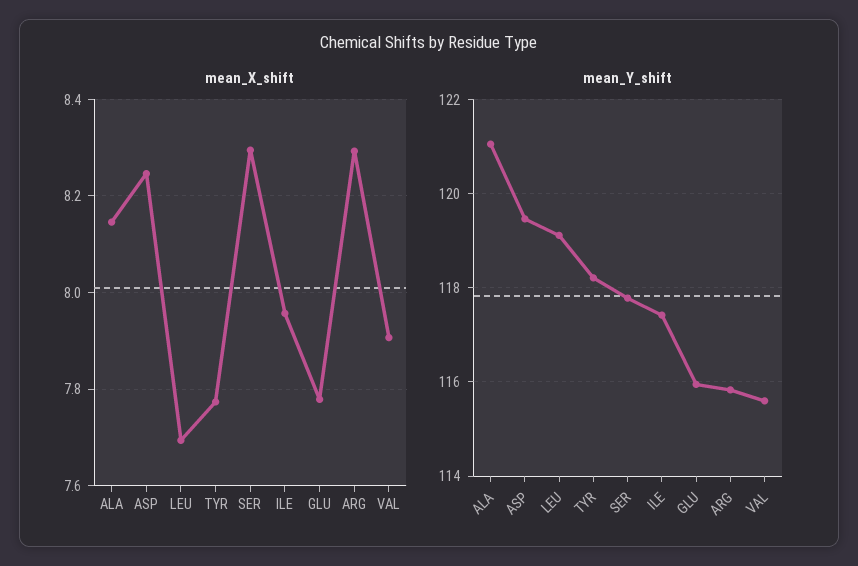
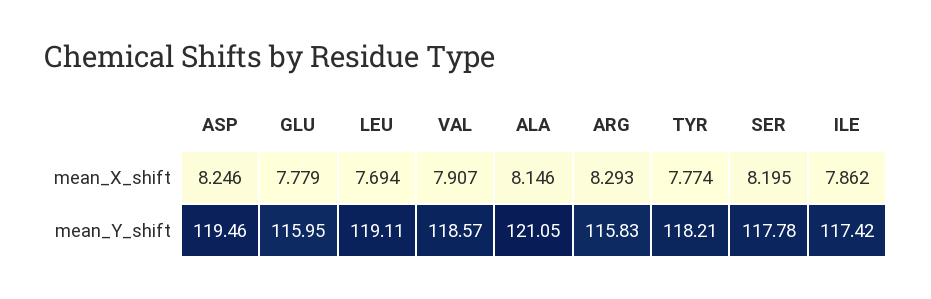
  {
    "mean_X_shift": {
      "ALA": 8.146,
      "ASP": 8.246,
      "LEU": 7.694,
      "TYR": 7.774,
-     "SER": 8.3,
+     "SER": 8.195,
-     "ILE": 7.96,
+     "ILE": 7.862,
      "GLU": 7.779,
      "ARG": 8.293,
      "VAL": 7.907
    },
    "mean_Y_shift": {
      "ALA": 121.05,
      "ASP": 119.46,
      "LEU": 119.11,
      "TYR": 118.21,
      "SER": 117.78,
      "ILE": 117.42,
      "GLU": 115.95,
      "ARG": 115.83,
-     "VAL": 115.6
+     "VAL": 118.57
    }
  }

